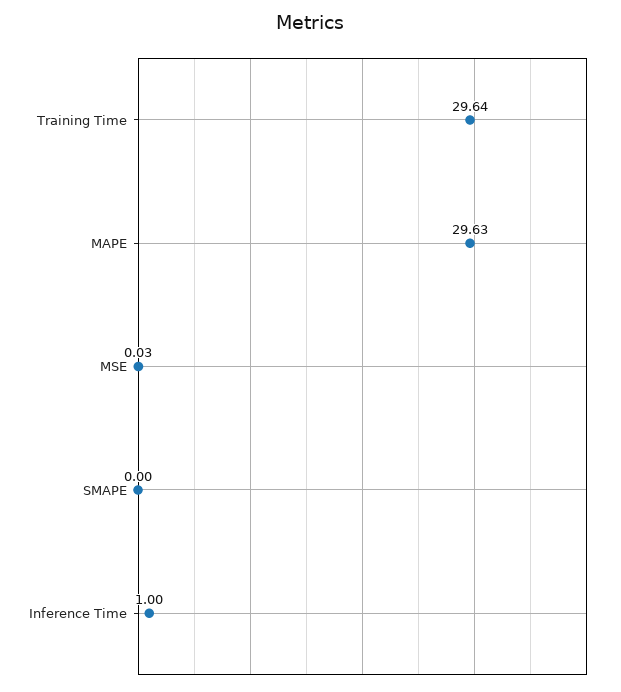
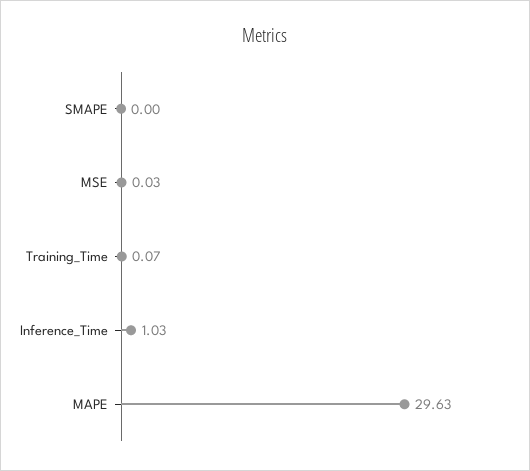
  {
-   "Training Time": 29.64,
+   "Training Time": 0.07,
    "MAPE": 29.63,
    "MSE": 0.03,
    "SMAPE": 0,
-   "Inference Time": 1
+   "Inference Time": 1.03
  }

